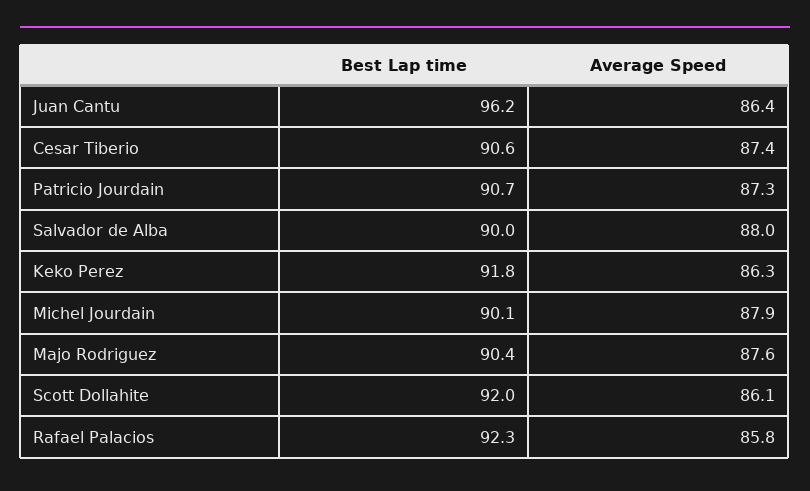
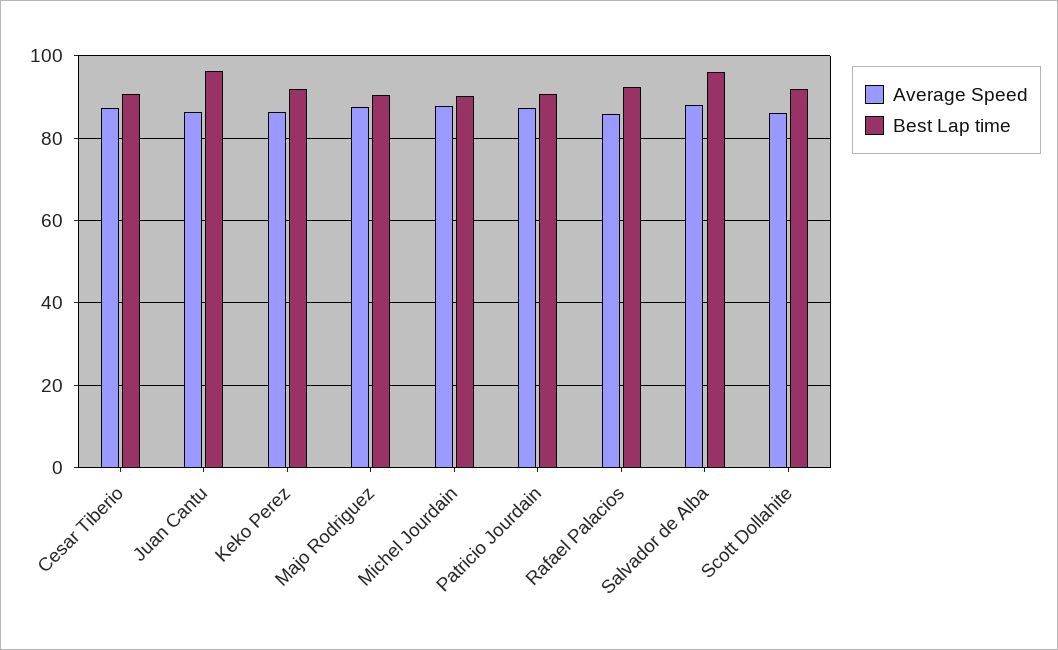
  {
    "Best Lap time": {
      "Juan Cantu": 96.2,
      "Cesar Tiberio": 90.6,
      "Patricio Jourdain": 90.7,
-     "Salvador de Alba": 90,
+     "Salvador de Alba": 96,
      "Keko Perez": 91.8,
      "Michel Jourdain": 90.1,
      "Majo Rodriguez": 90.4,
      "Scott Dollahite": 92,
      "Rafael Palacios": 92.3
    },
    "Average Speed": {
      "Juan Cantu": 86.4,
      "Cesar Tiberio": 87.4,
      "Patricio Jourdain": 87.3,
      "Salvador de Alba": 88,
      "Keko Perez": 86.3,
      "Michel Jourdain": 87.9,
      "Majo Rodriguez": 87.6,
      "Scott Dollahite": 86.1,
      "Rafael Palacios": 85.8
    }
  }

